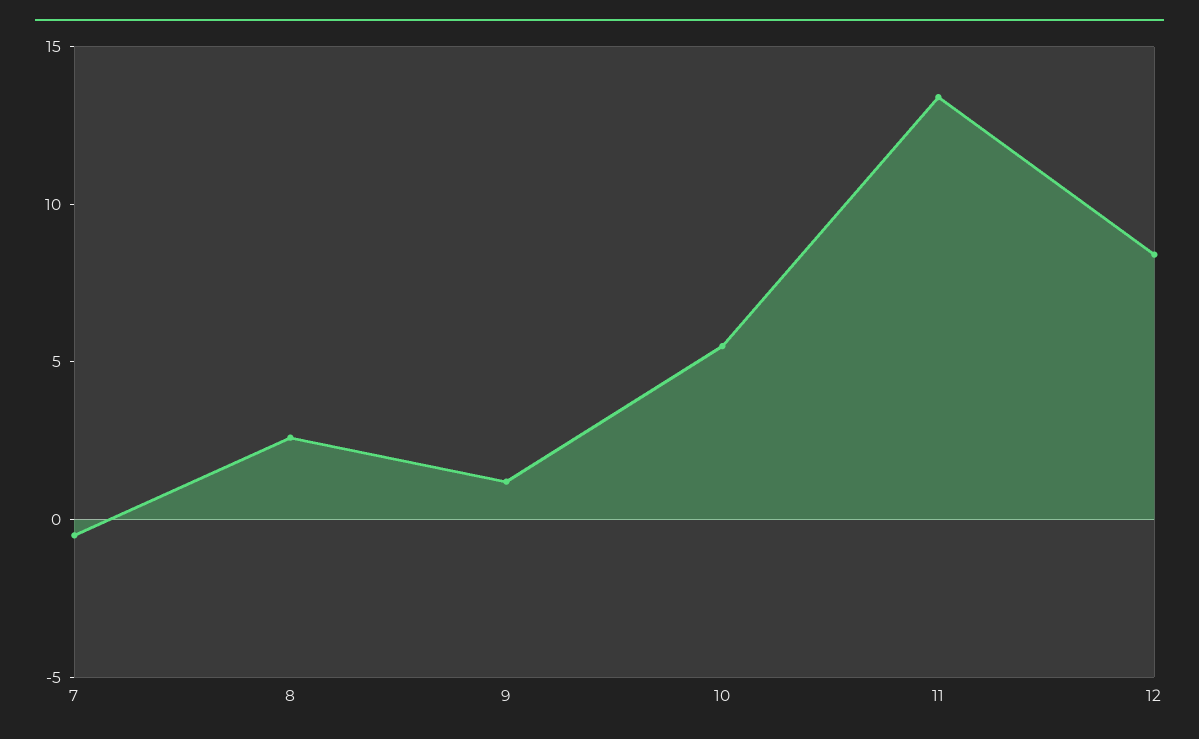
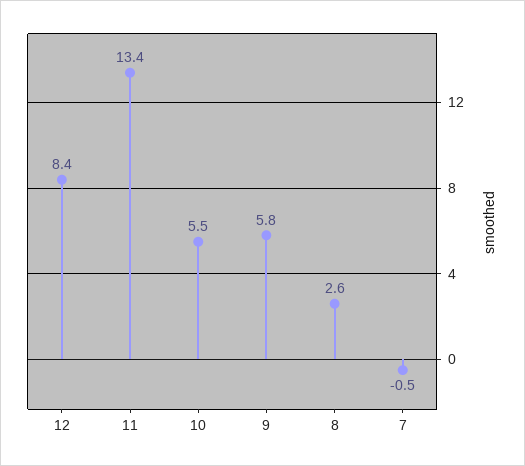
  {
    "7": -0.5,
    "8": 2.6,
-   "9": 1,
+   "9": 5.8,
    "10": 5.5,
    "11": 13.4,
    "12": 8.4
  }

